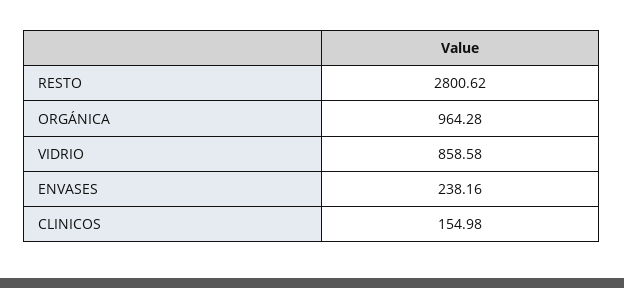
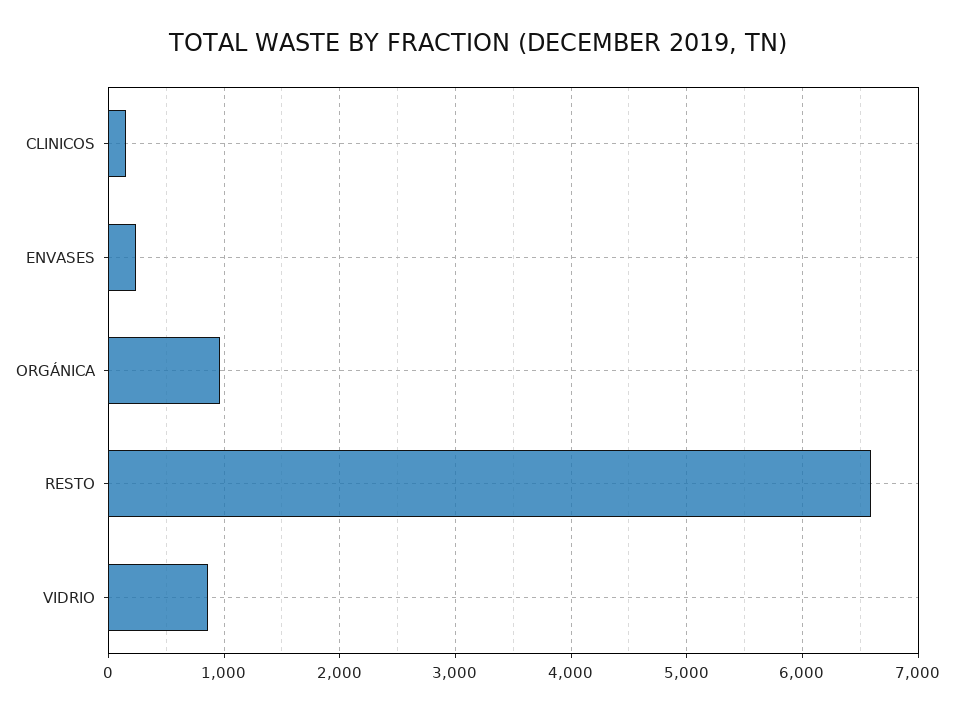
  {
-   "RESTO": 2800.62,
+   "RESTO": 6600,
    "ORGÁNICA": 964.28,
    "VIDRIO": 858.58,
    "ENVASES": 238.16,
    "CLINICOS": 154.98
  }

